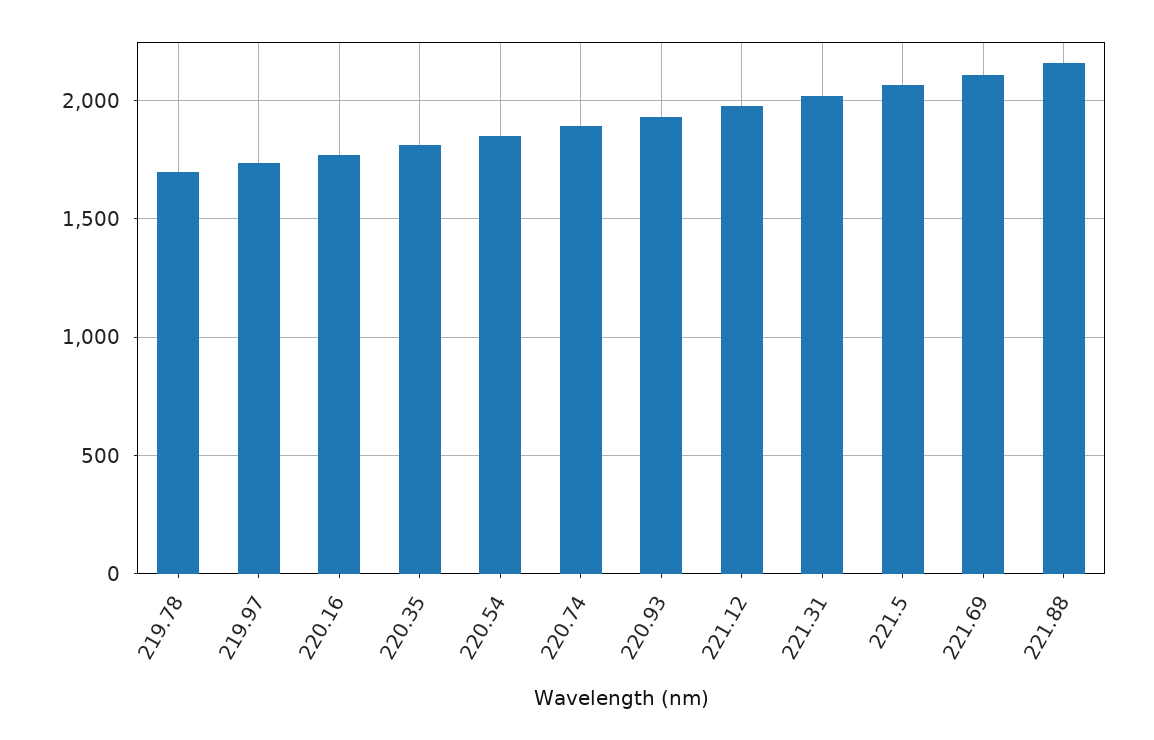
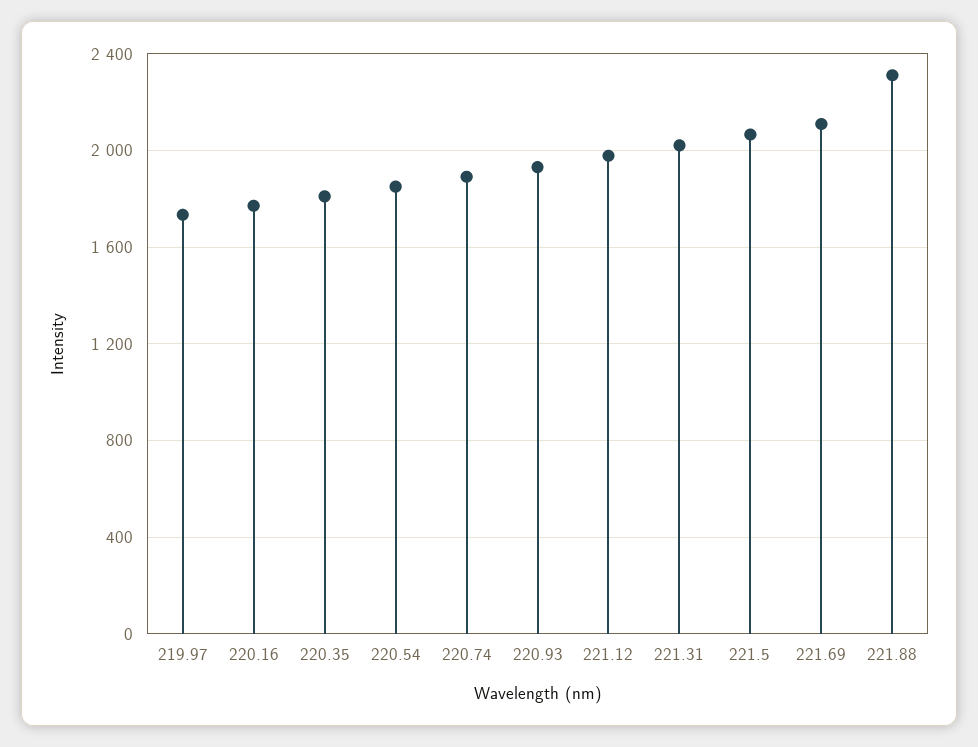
  {
-   "219.78": 1700,
    "219.97": 1750,
    "220.16": 1750,
    "220.35": 1800,
    "220.54": 1850,
    "220.74": 1900,
    "220.93": 1950,
    "221.12": 2000,
    "221.31": 2000,
    "221.5": 2050,
    "221.69": 2100,
-   "221.88": 2150
+   "221.88": 2300
  }

